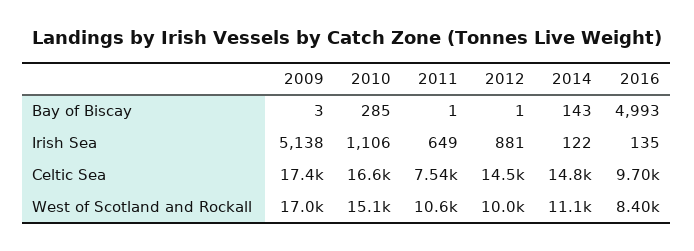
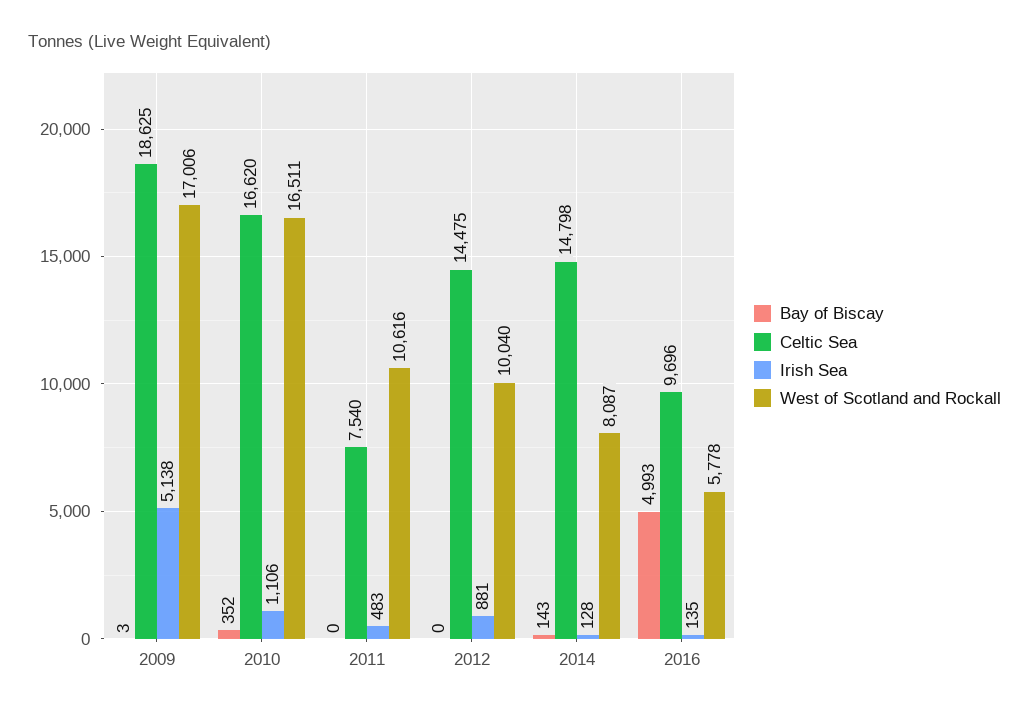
  {
    "Bay of Biscay": {
      "2009": 3,
-     "2010": 285,
+     "2010": 352,
-     "2011": 1,
+     "2011": 0,
-     "2012": 1,
+     "2012": 0,
      "2014": 143,
      "2016": 4993
    },
    "Irish Sea": {
      "2009": 5138,
      "2010": 1106,
-     "2011": 649,
+     "2011": 483,
      "2012": 881,
-     "2014": 122,
+     "2014": 128,
      "2016": 135
    },
    "Celtic Sea": {
-     "2009": 17400,
+     "2009": 18625,
      "2010": 16620,
      "2011": 7540,
      "2012": 14475,
      "2014": 14798,
      "2016": 9696
    },
    "West of Scotland and Rockall": {
      "2009": 17006,
-     "2010": 15100,
+     "2010": 16511,
      "2011": 10616,
      "2012": 10040,
-     "2014": 11100,
+     "2014": 8087,
-     "2016": 8400
+     "2016": 5778
    }
  }

